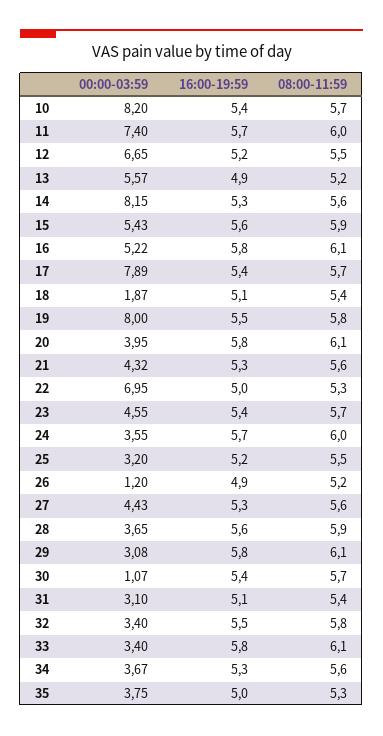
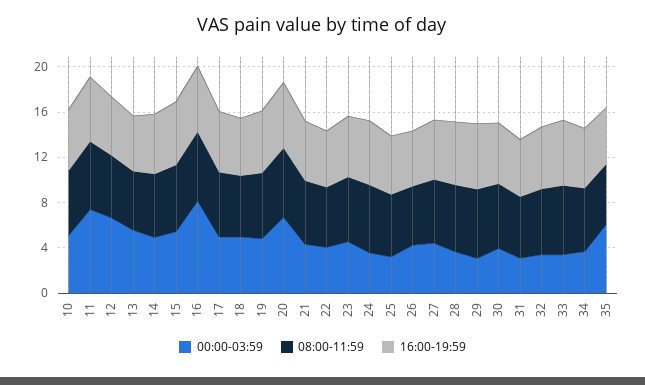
  {
    "00:00-03:59": {
-     "10": 8.2,
+     "10": 5,
      "11": 7.4,
      "12": 6.65,
      "13": 5.57,
-     "14": 8.15,
+     "14": 5,
      "15": 5.43,
-     "16": 5.22,
+     "16": 8,
-     "17": 7.89,
+     "17": 5,
-     "18": 1.87,
+     "18": 5,
-     "19": 8,
+     "19": 5,
-     "20": 3.95,
+     "20": 7,
      "21": 4.32,
-     "22": 6.95,
+     "22": 4,
      "23": 4.55,
      "24": 3.55,
      "25": 3.2,
-     "26": 1.2,
+     "26": 4,
      "27": 4.43,
      "28": 3.65,
      "29": 3.08,
-     "30": 1.07,
+     "30": 4,
      "31": 3.1,
      "32": 3.4,
      "33": 3.4,
      "34": 3.67,
-     "35": 3.75
+     "35": 6
    },
    "16:00-19:59": {
      "10": 5.4,
      "11": 5.7,
      "12": 5.2,
      "13": 4.9,
      "14": 5.3,
      "15": 5.6,
      "16": 5.8,
      "17": 5.4,
      "18": 5.1,
      "19": 5.5,
      "20": 5.8,
      "21": 5.3,
      "22": 5,
      "23": 5.4,
      "24": 5.7,
      "25": 5.2,
      "26": 4.9,
      "27": 5.3,
      "28": 5.6,
      "29": 5.8,
      "30": 5.4,
      "31": 5.1,
      "32": 5.5,
      "33": 5.8,
      "34": 5.3,
      "35": 5
    },
    "08:00-11:59": {
      "10": 5.7,
      "11": 6,
      "12": 5.5,
      "13": 5.2,
      "14": 5.6,
      "15": 5.9,
      "16": 6.1,
      "17": 5.7,
      "18": 5.4,
      "19": 5.8,
      "20": 6.1,
      "21": 5.6,
      "22": 5.3,
      "23": 5.7,
      "24": 6,
      "25": 5.5,
      "26": 5.2,
      "27": 5.6,
      "28": 5.9,
      "29": 6.1,
      "30": 5.7,
      "31": 5.4,
      "32": 5.8,
      "33": 6.1,
      "34": 5.6,
      "35": 5.3
    }
  }

